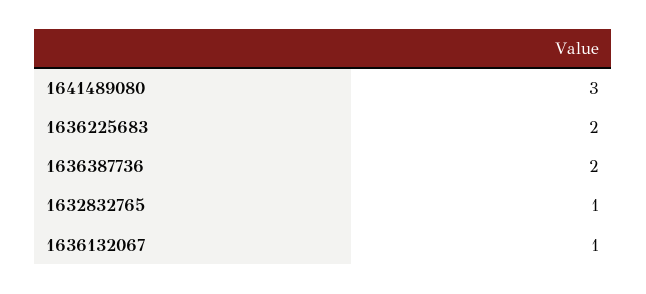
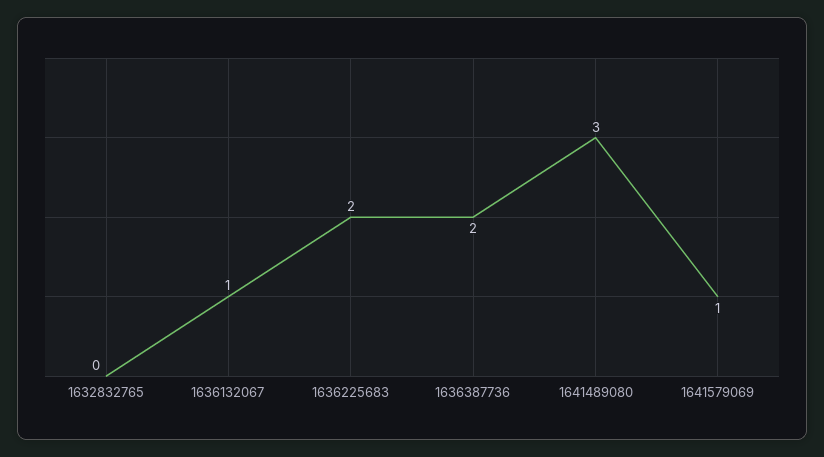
  {
    "1641489080": 3,
    "1636225683": 2,
    "1636387736": 2,
-   "1632832765": 1,
+   "1632832765": 0,
-   "1636132067": 1
+   "1636132067": 1,
+   "1641579069": 1
  }

